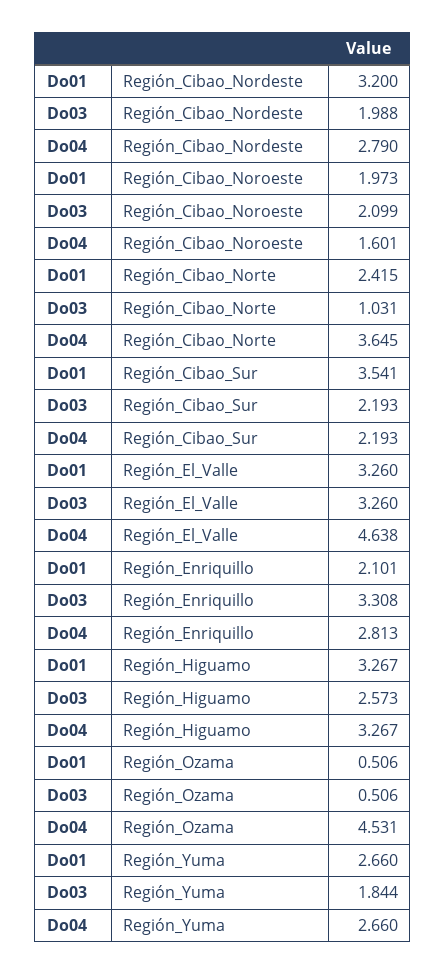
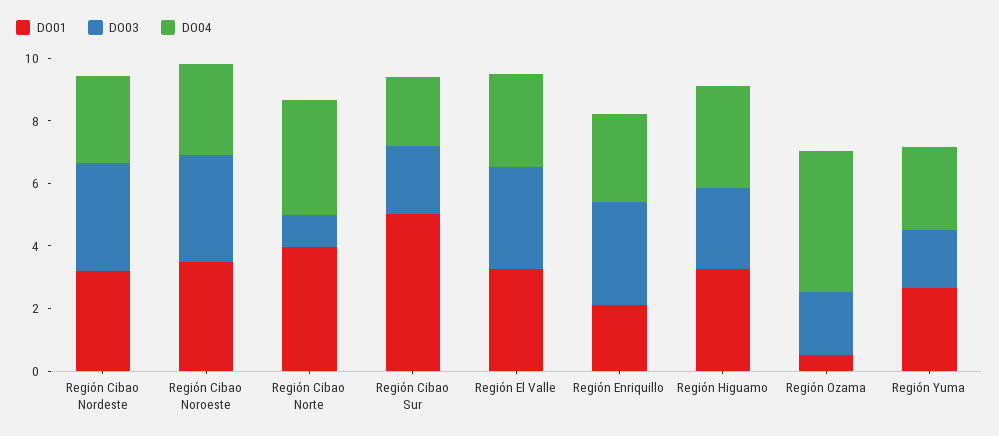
  {
    "Do01": {
      "Región_Cibao_Nordeste": 3.2,
-     "Región_Cibao_Noroeste": 1.973,
+     "Región_Cibao_Noroeste": 3.5,
-     "Región_Cibao_Norte": 2.415,
+     "Región_Cibao_Norte": 4,
-     "Región_Cibao_Sur": 3.541,
+     "Región_Cibao_Sur": 5,
      "Región_El_Valle": 3.26,
      "Región_Enriquillo": 2.101,
      "Región_Higuamo": 3.267,
      "Región_Ozama": 0.506,
      "Región_Yuma": 2.66
    },
    "Do03": {
-     "Región_Cibao_Nordeste": 1.988,
+     "Región_Cibao_Nordeste": 3.5,
-     "Región_Cibao_Noroeste": 2.099,
+     "Región_Cibao_Noroeste": 3.5,
      "Región_Cibao_Norte": 1.031,
      "Región_Cibao_Sur": 2.193,
      "Región_El_Valle": 3.26,
      "Región_Enriquillo": 3.308,
      "Región_Higuamo": 2.573,
-     "Región_Ozama": 0.506,
+     "Región_Ozama": 2,
      "Región_Yuma": 1.844
    },
    "Do04": {
      "Región_Cibao_Nordeste": 2.79,
-     "Región_Cibao_Noroeste": 1.601,
+     "Región_Cibao_Noroeste": 3,
      "Región_Cibao_Norte": 3.645,
      "Región_Cibao_Sur": 2.193,
-     "Región_El_Valle": 4.638,
+     "Región_El_Valle": 3,
      "Región_Enriquillo": 2.813,
      "Región_Higuamo": 3.267,
      "Región_Ozama": 4.531,
      "Región_Yuma": 2.66
    }
  }

